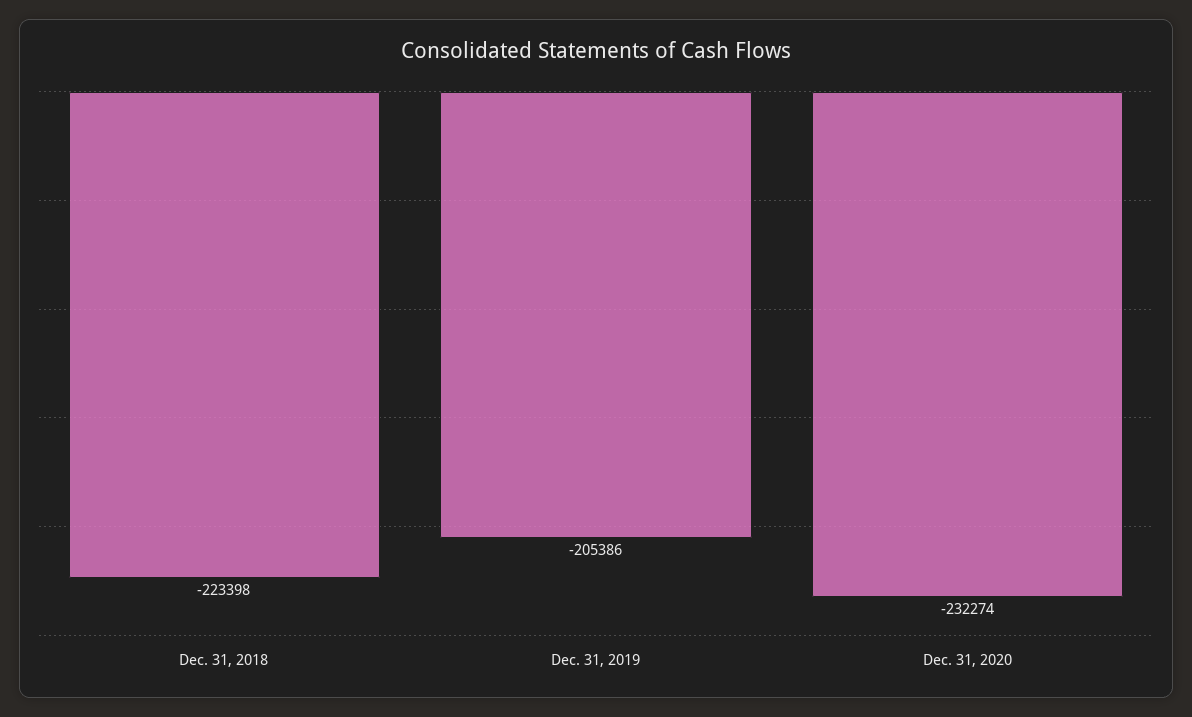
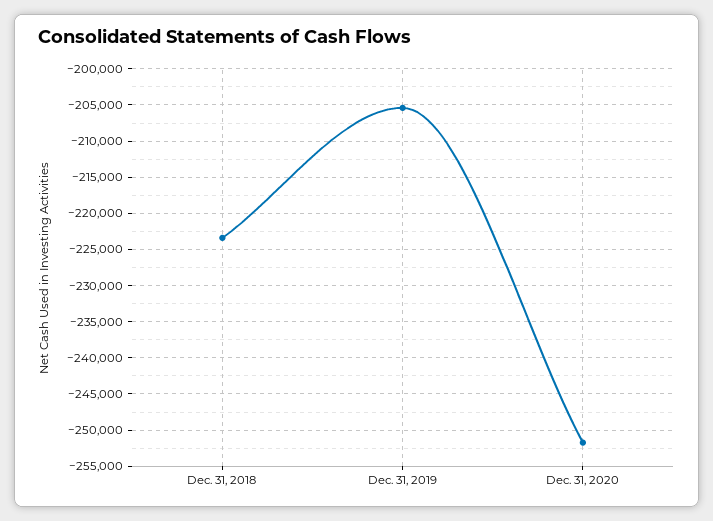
  {
    "Dec. 31, 2018": -223398,
    "Dec. 31, 2019": -205386,
-   "Dec. 31, 2020": -232274
+   "Dec. 31, 2020": -252000
  }

